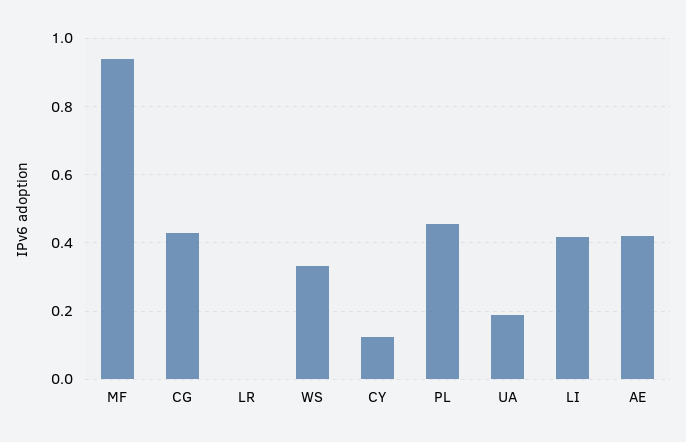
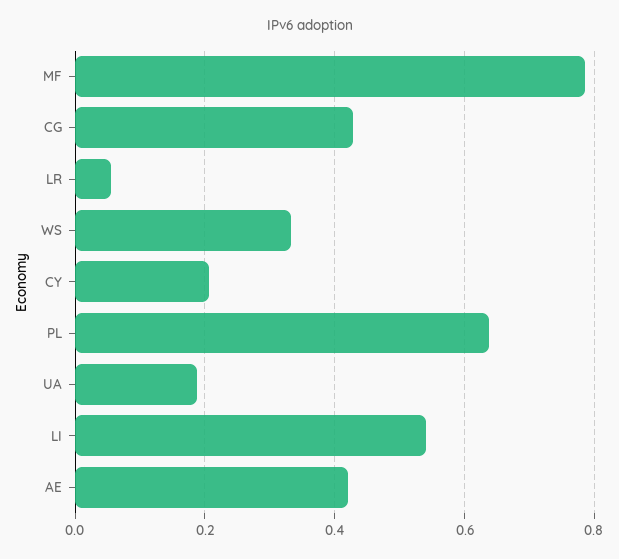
  {
-   "MF": 0.94,
+   "MF": 0.78,
    "CG": 0.42,
-   "LR": 0,
+   "LR": 0.06,
    "WS": 0.34,
-   "CY": 0.12,
+   "CY": 0.2,
-   "PL": 0.46,
+   "PL": 0.64,
    "UA": 0.18,
-   "LI": 0.42,
+   "LI": 0.54,
    "AE": 0.42
  }

